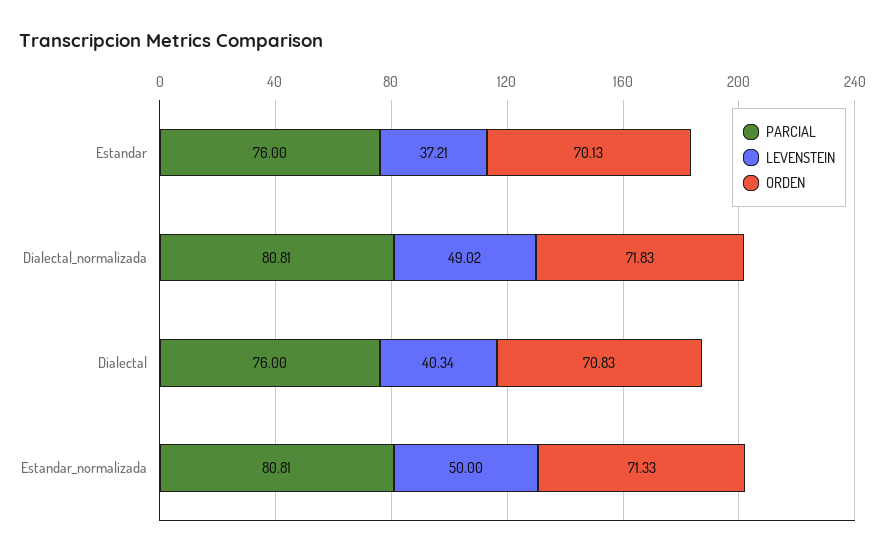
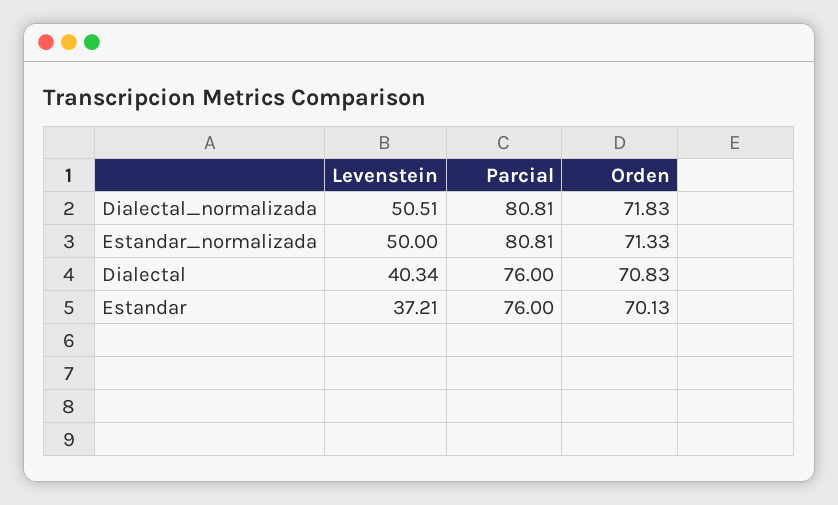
  {
    "PARCIAL": {
      "Estandar": 76,
      "Dialectal_normalizada": 80.81,
      "Dialectal": 76,
      "Estandar_normalizada": 80.81
    },
    "LEVENSTEIN": {
      "Estandar": 37.21,
-     "Dialectal_normalizada": 49.02,
+     "Dialectal_normalizada": 50.51,
      "Dialectal": 40.34,
      "Estandar_normalizada": 50
    },
    "ORDEN": {
      "Estandar": 70.13,
      "Dialectal_normalizada": 71.83,
      "Dialectal": 70.83,
      "Estandar_normalizada": 71.33
    }
  }

